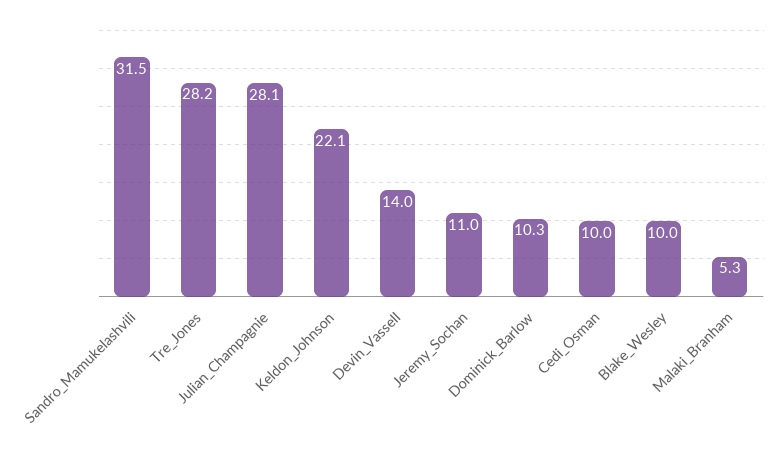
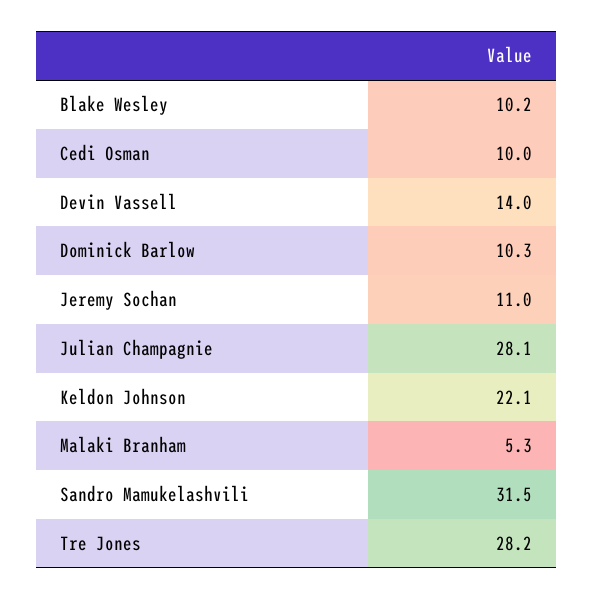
  {
    "Sandro_Mamukelashvili": 31.5,
    "Tre_Jones": 28.2,
    "Julian_Champagnie": 28.1,
    "Keldon_Johnson": 22.1,
    "Devin_Vassell": 14,
    "Jeremy_Sochan": 11,
    "Dominick_Barlow": 10.3,
    "Cedi_Osman": 10,
-   "Blake_Wesley": 10,
+   "Blake_Wesley": 10.2,
    "Malaki_Branham": 5.3
  }

